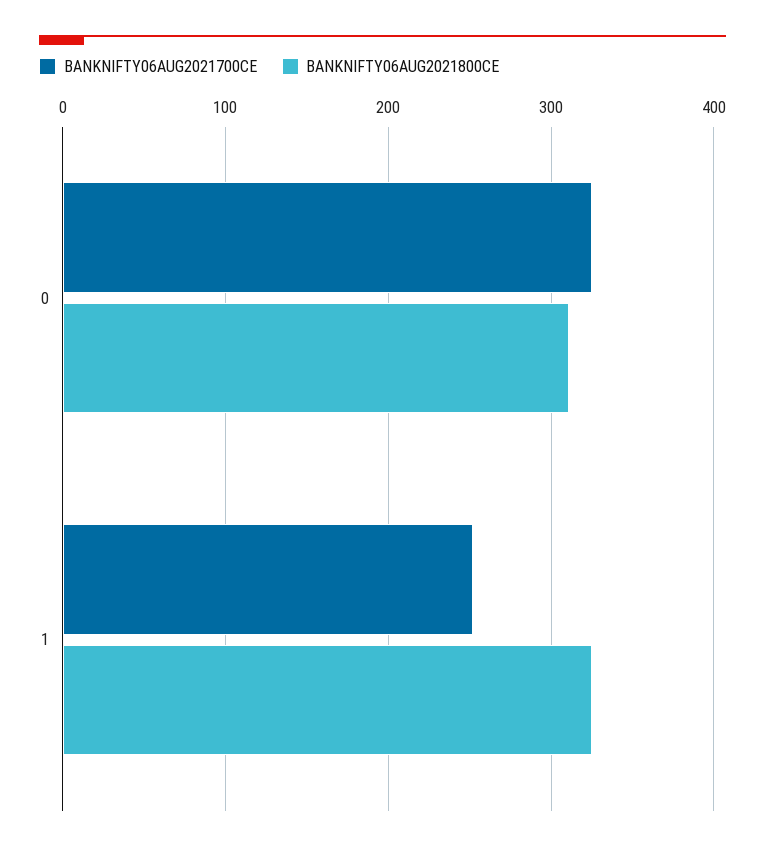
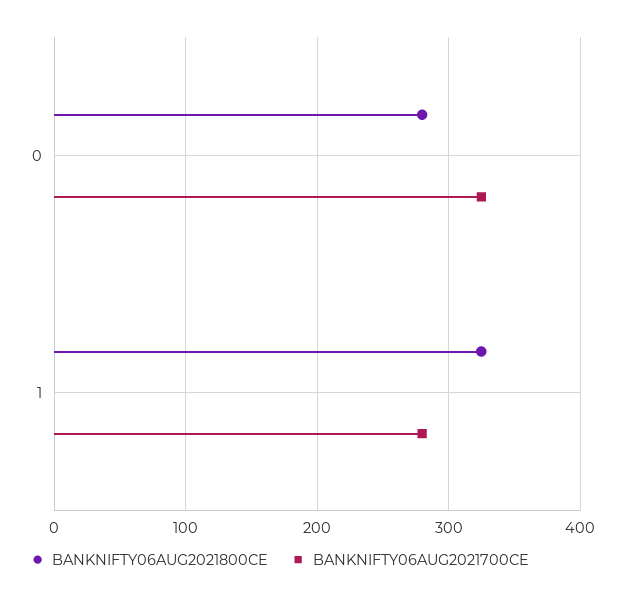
  {
    "BANKNIFTY06AUG2021700CE": {
      "0": 320,
-     "1": 250
+     "1": 280
    },
    "BANKNIFTY06AUG2021800CE": {
-     "0": 310,
+     "0": 280,
      "1": 320
    }
  }

